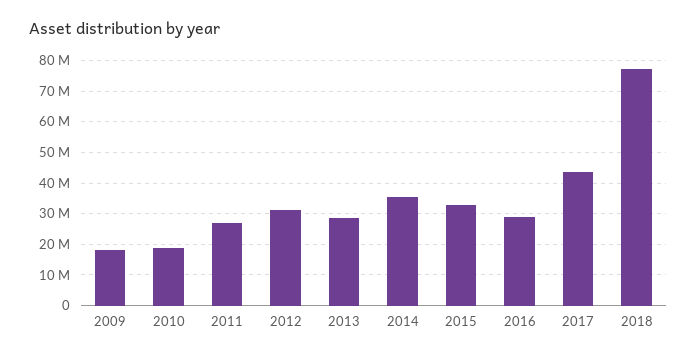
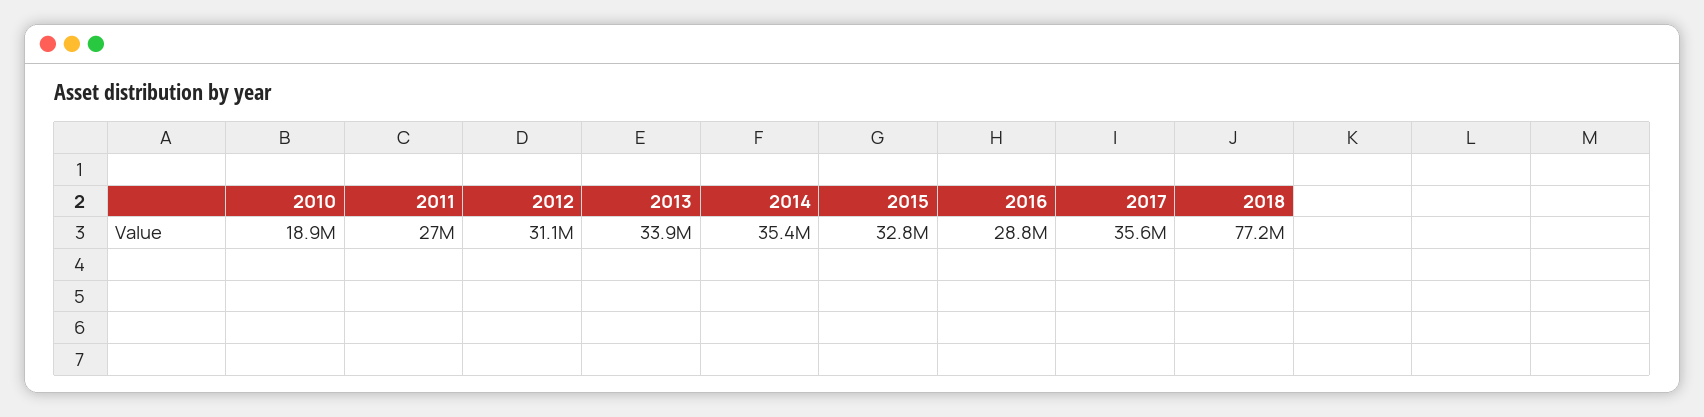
  {
-   "2009": 18000000,
    "2010": 18900000,
    "2011": 27000000,
    "2012": 31100000,
-   "2013": 28000000,
+   "2013": 33900000,
    "2014": 35400000,
    "2015": 32800000,
    "2016": 28800000,
-   "2017": 44000000,
+   "2017": 35600000,
    "2018": 77200000
  }

